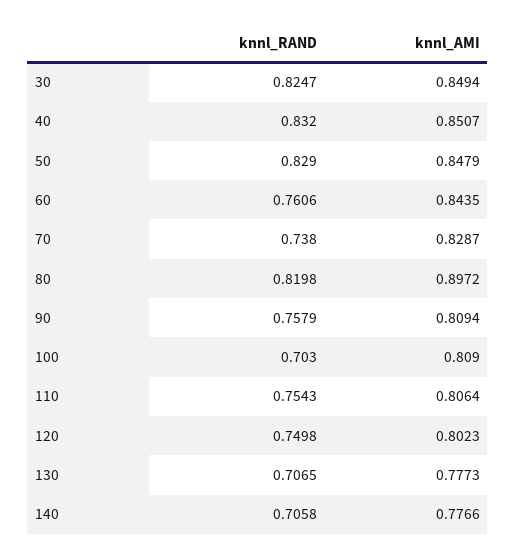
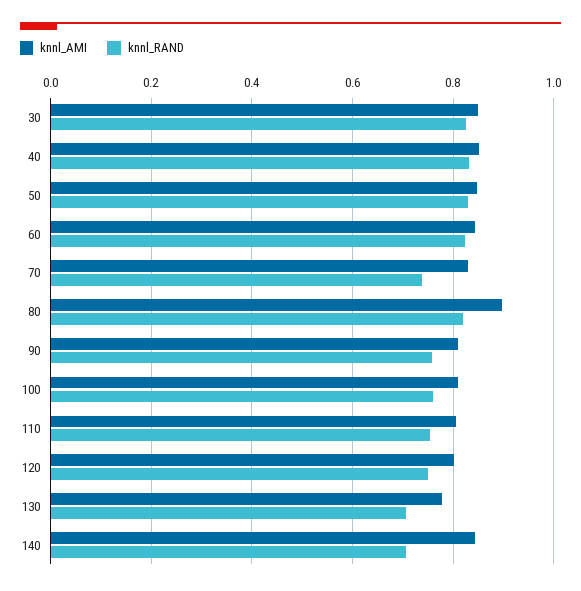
  {
    "knnl_RAND": {
      "30": 0.8247,
      "40": 0.832,
      "50": 0.829,
-     "60": 0.7606,
+     "60": 0.82,
      "70": 0.738,
      "80": 0.8198,
      "90": 0.7579,
-     "100": 0.703,
+     "100": 0.76,
      "110": 0.7543,
      "120": 0.7498,
      "130": 0.7065,
      "140": 0.7058
    },
    "knnl_AMI": {
      "30": 0.8494,
      "40": 0.8507,
      "50": 0.8479,
      "60": 0.8435,
      "70": 0.8287,
      "80": 0.8972,
      "90": 0.8094,
      "100": 0.809,
      "110": 0.8064,
      "120": 0.8023,
      "130": 0.7773,
-     "140": 0.7766
+     "140": 0.84
    }
  }

